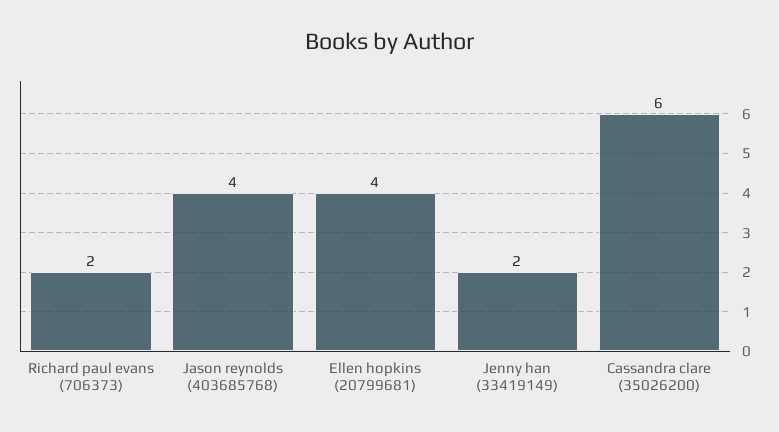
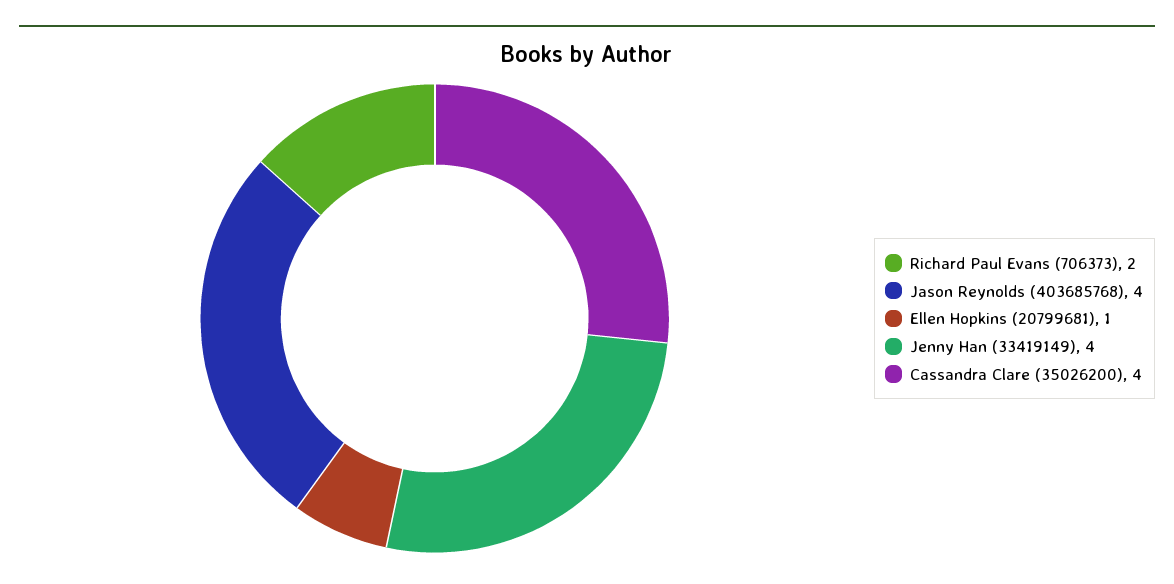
  {
    "Richard paul evans (706373)": 2,
    "Jason reynolds (403685768)": 4,
-   "Ellen hopkins (20799681)": 4,
+   "Ellen hopkins (20799681)": 1,
-   "Jenny han (33419149)": 2,
+   "Jenny han (33419149)": 4,
-   "Cassandra clare (35026200)": 6
+   "Cassandra clare (35026200)": 4
  }

